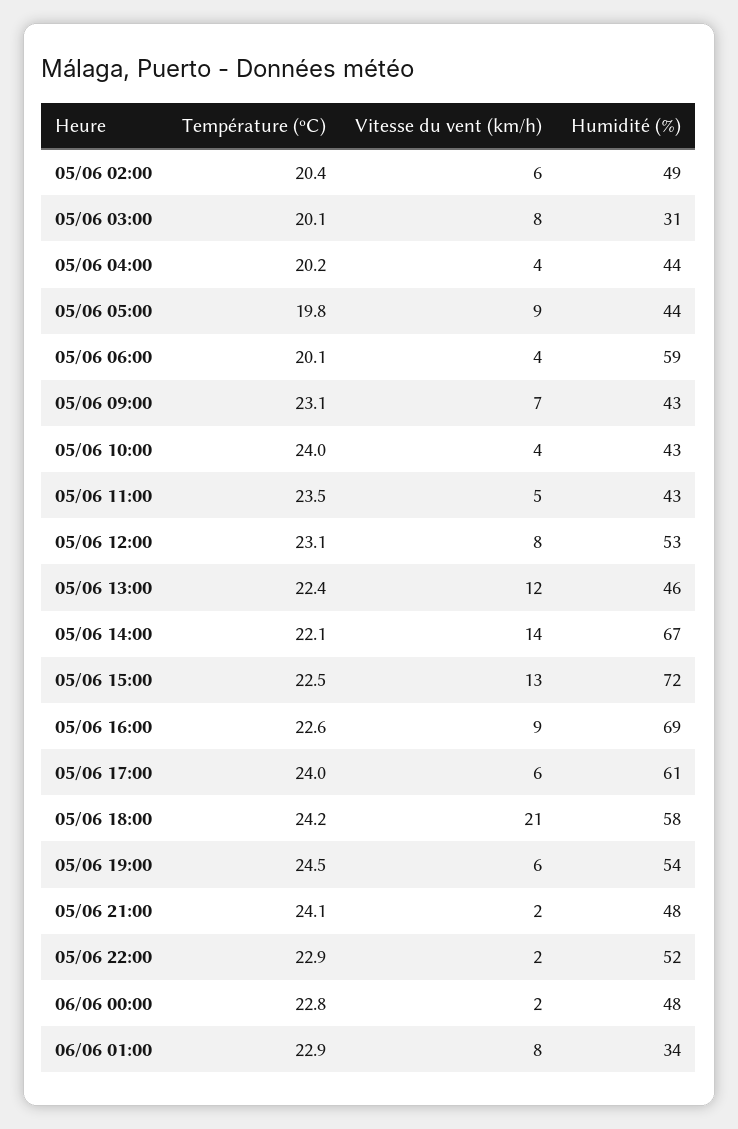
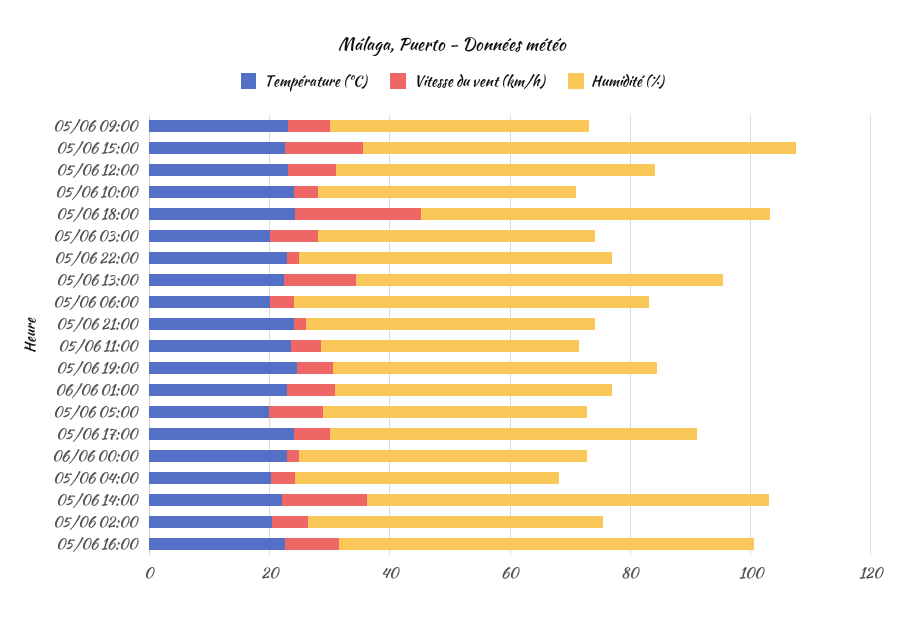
  {
    "Température (ºC)": {
      "05/06 02:00": 20.4,
      "05/06 03:00": 20.1,
      "05/06 04:00": 20.2,
      "05/06 05:00": 19.8,
      "05/06 06:00": 20.1,
      "05/06 09:00": 23.1,
      "05/06 10:00": 24,
      "05/06 11:00": 23.5,
      "05/06 12:00": 23.1,
      "05/06 13:00": 22.4,
      "05/06 14:00": 22.1,
      "05/06 15:00": 22.5,
      "05/06 16:00": 22.6,
      "05/06 17:00": 24,
      "05/06 18:00": 24.2,
      "05/06 19:00": 24.5,
      "05/06 21:00": 24.1,
      "05/06 22:00": 22.9,
      "06/06 00:00": 22.8,
      "06/06 01:00": 22.9
    },
    "Vitesse du vent (km/h)": {
      "05/06 02:00": 6,
      "05/06 03:00": 8,
      "05/06 04:00": 4,
      "05/06 05:00": 9,
      "05/06 06:00": 4,
      "05/06 09:00": 7,
      "05/06 10:00": 4,
      "05/06 11:00": 5,
      "05/06 12:00": 8,
      "05/06 13:00": 12,
      "05/06 14:00": 14,
      "05/06 15:00": 13,
      "05/06 16:00": 9,
      "05/06 17:00": 6,
      "05/06 18:00": 21,
      "05/06 19:00": 6,
      "05/06 21:00": 2,
      "05/06 22:00": 2,
      "06/06 00:00": 2,
      "06/06 01:00": 8
    },
    "Humidité (%)": {
      "05/06 02:00": 49,
-     "05/06 03:00": 31,
+     "05/06 03:00": 45,
      "05/06 04:00": 44,
      "05/06 05:00": 44,
      "05/06 06:00": 59,
      "05/06 09:00": 43,
      "05/06 10:00": 43,
      "05/06 11:00": 43,
      "05/06 12:00": 53,
-     "05/06 13:00": 46,
+     "05/06 13:00": 60,
      "05/06 14:00": 67,
      "05/06 15:00": 72,
      "05/06 16:00": 69,
      "05/06 17:00": 61,
      "05/06 18:00": 58,
      "05/06 19:00": 54,
      "05/06 21:00": 48,
      "05/06 22:00": 52,
      "06/06 00:00": 48,
-     "06/06 01:00": 34
+     "06/06 01:00": 45
    }
  }

